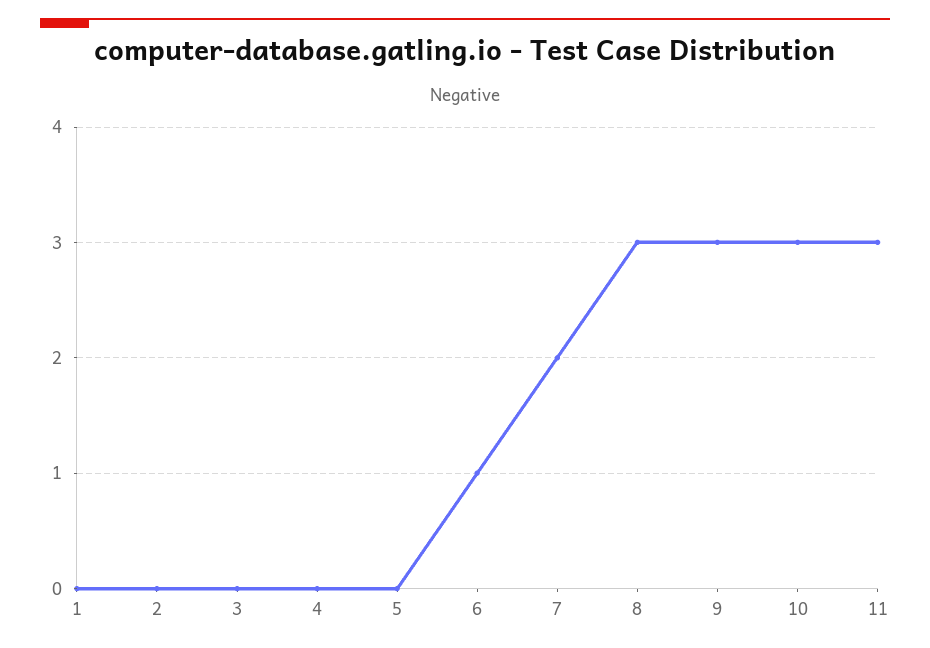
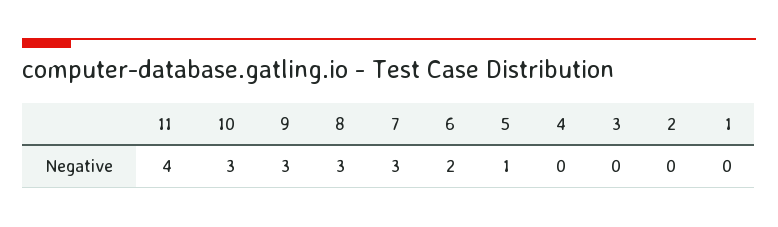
  {
    "1": 0,
    "2": 0,
    "3": 0,
    "4": 0,
-   "5": 0,
+   "5": 1,
-   "6": 1,
+   "6": 2,
-   "7": 2,
+   "7": 3,
    "8": 3,
    "9": 3,
    "10": 3,
-   "11": 3
+   "11": 4
  }

